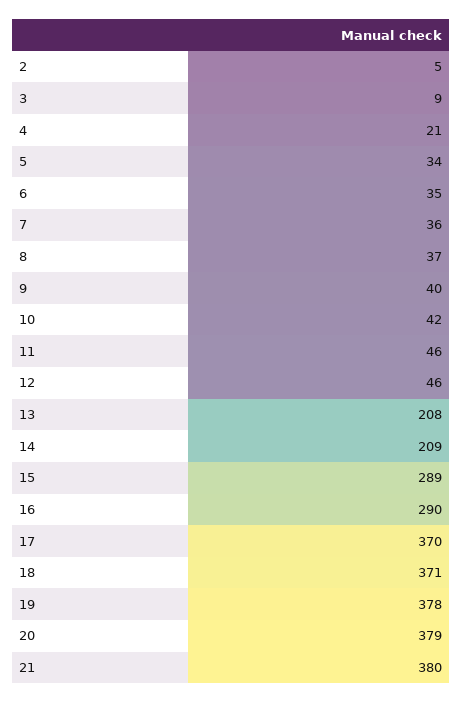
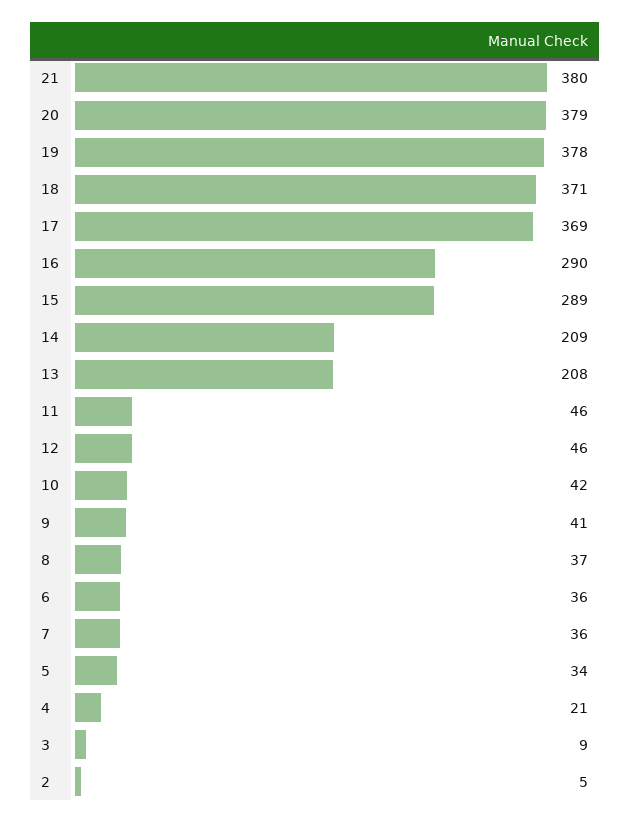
  {
    "2": 5,
    "3": 9,
    "4": 21,
    "5": 34,
-   "6": 35,
+   "6": 36,
    "7": 36,
    "8": 37,
-   "9": 40,
+   "9": 41,
    "10": 42,
    "11": 46,
    "12": 46,
    "13": 208,
    "14": 209,
    "15": 289,
    "16": 290,
-   "17": 370,
+   "17": 369,
    "18": 371,
    "19": 378,
    "20": 379,
    "21": 380
  }

